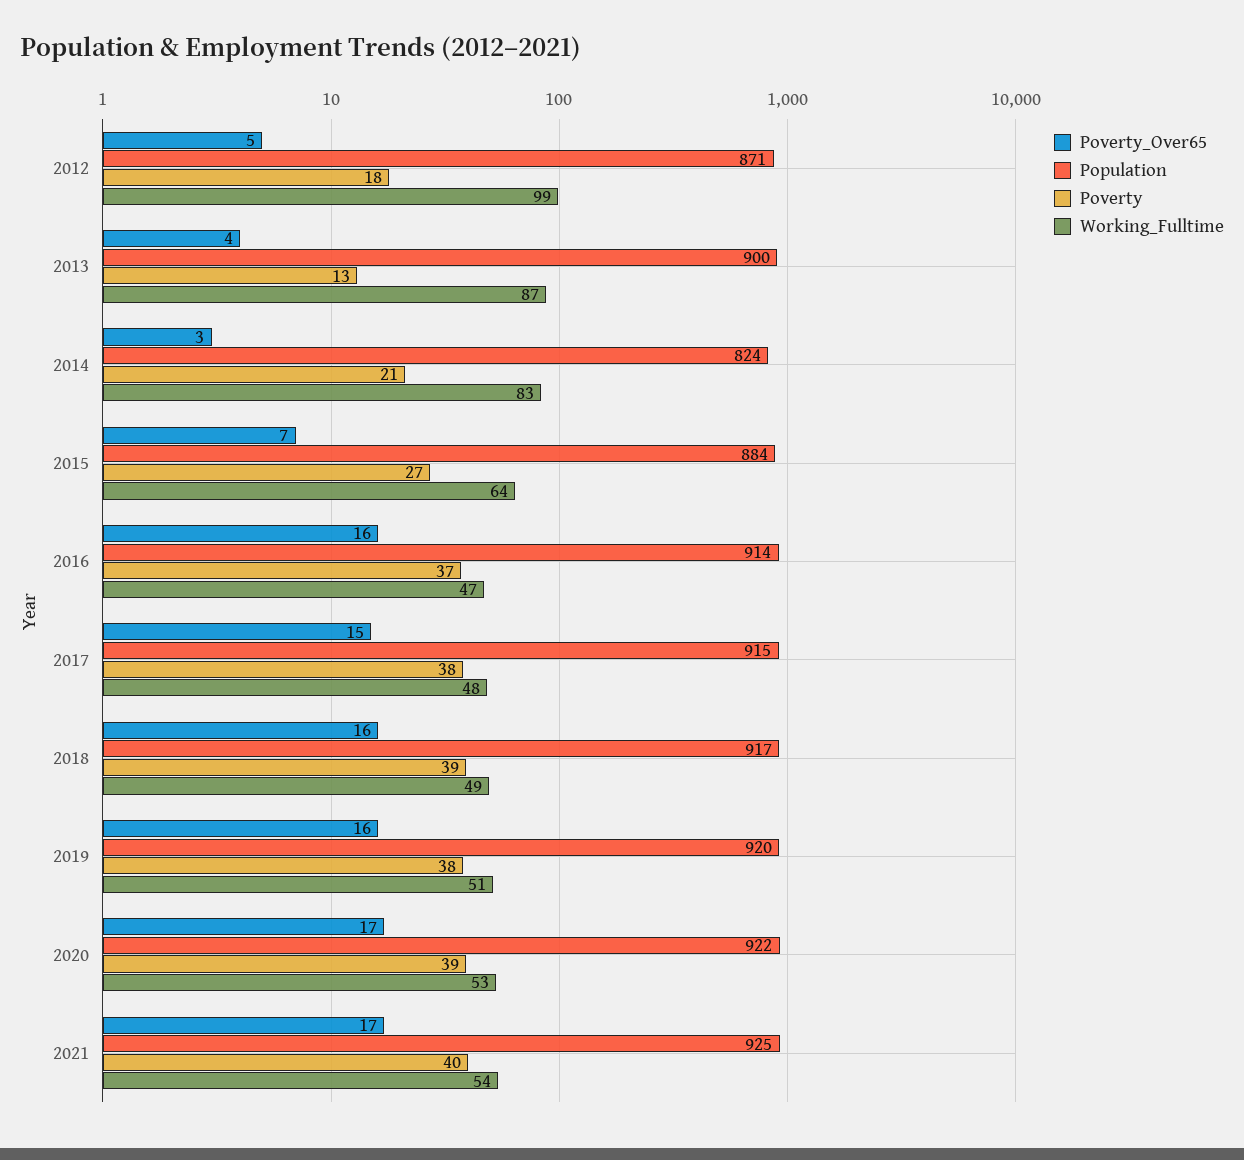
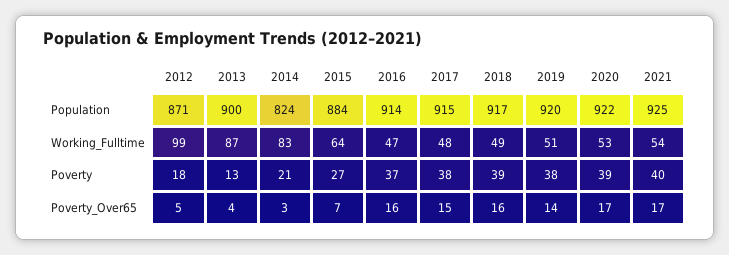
  {
    "Poverty_Over65": {
      "2012": 5,
      "2013": 4,
      "2014": 3,
      "2015": 7,
      "2016": 16,
      "2017": 15,
      "2018": 16,
-     "2019": 16,
+     "2019": 14,
      "2020": 17,
      "2021": 17
    },
    "Population": {
      "2012": 871,
      "2013": 900,
      "2014": 824,
      "2015": 884,
      "2016": 914,
      "2017": 915,
      "2018": 917,
      "2019": 920,
      "2020": 922,
      "2021": 925
    },
    "Poverty": {
      "2012": 18,
      "2013": 13,
      "2014": 21,
      "2015": 27,
      "2016": 37,
      "2017": 38,
      "2018": 39,
      "2019": 38,
      "2020": 39,
      "2021": 40
    },
    "Working_Fulltime": {
      "2012": 99,
      "2013": 87,
      "2014": 83,
      "2015": 64,
      "2016": 47,
      "2017": 48,
      "2018": 49,
      "2019": 51,
      "2020": 53,
      "2021": 54
    }
  }

